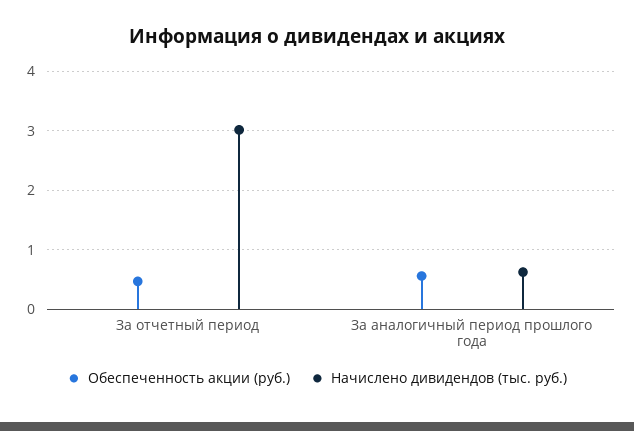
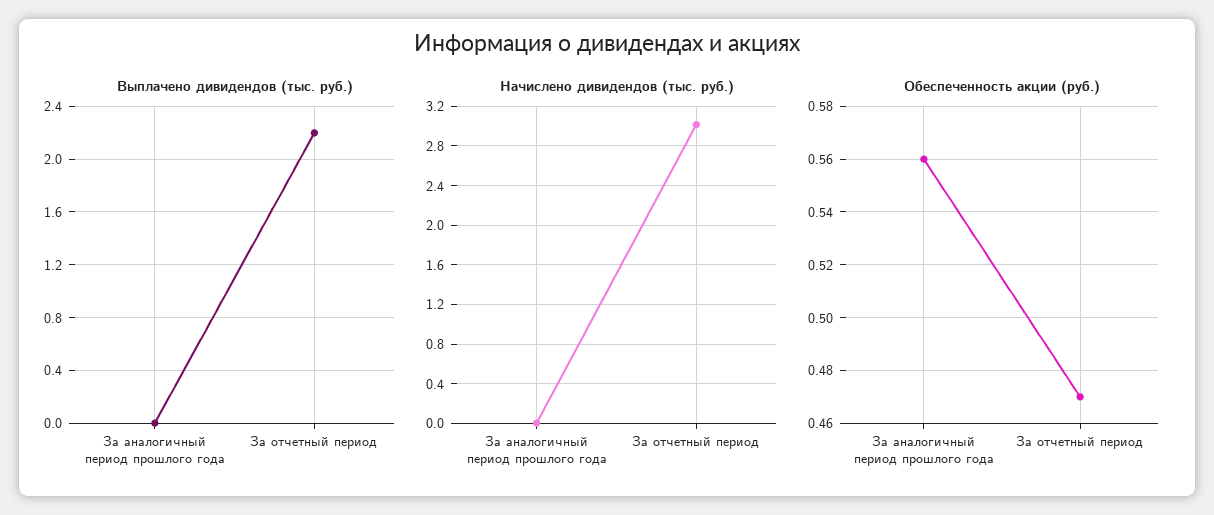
  {
    "Обеспеченность акции (руб.)": {
      "За отчетный период": 0.47,
      "За аналогичный период прошлого года": 0.56
    },
    "Начислено дивидендов (тыс. руб.)": {
      "За отчетный период": 3,
-     "За аналогичный период прошлого года": 0.6
+     "За аналогичный период прошлого года": 0
-   }
+   },
+   "Выплачено дивидендов (тыс. руб.)": {
+     "За аналогичный период прошлого года": 0,
+     "За отчетный период": 2.2
+   }
  }

